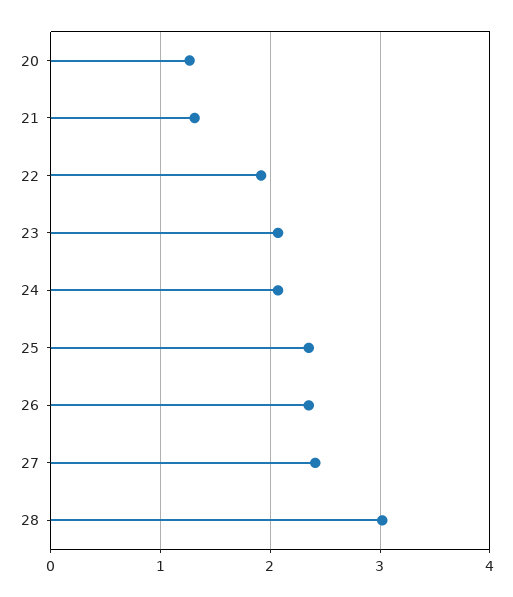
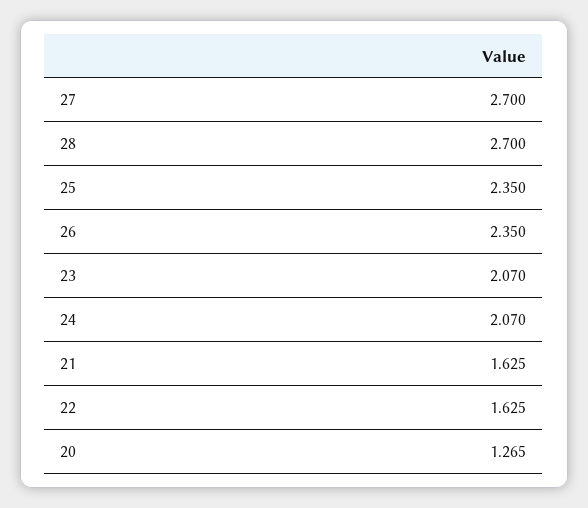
  {
    "20": 1.265,
-   "21": 1.3,
+   "21": 1.625,
-   "22": 1.9,
+   "22": 1.625,
    "23": 2.07,
    "24": 2.07,
    "25": 2.35,
    "26": 2.35,
-   "27": 2.4,
+   "27": 2.7,
-   "28": 3
+   "28": 2.7
  }

